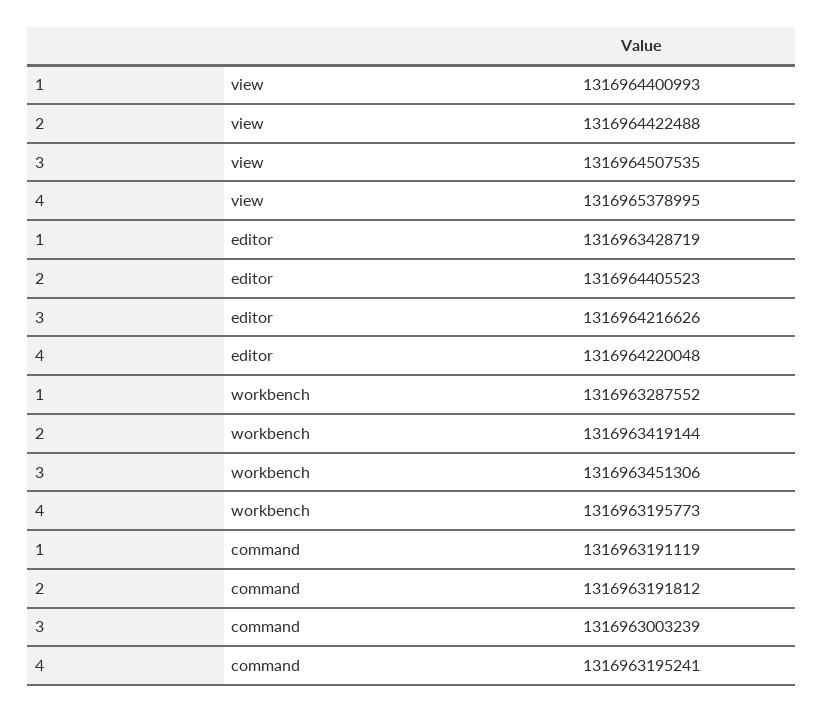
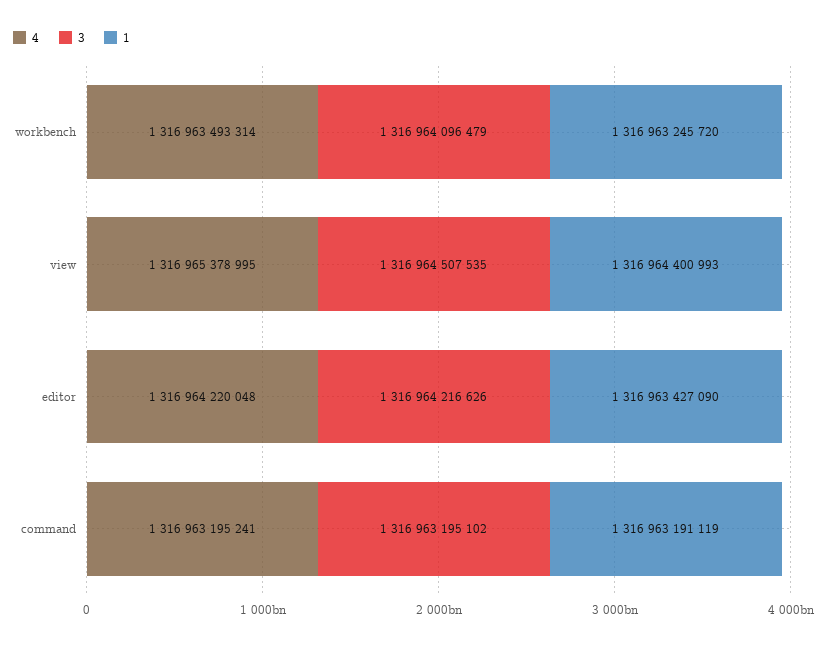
  {
    "1": {
      "view": 1316964400993,
-     "editor": 1316963428719,
+     "editor": 1316963427090,
-     "workbench": 1316963287552,
+     "workbench": 1316963245720,
      "command": 1316963191119
    },
-   "2": {
-     "view": 1316964422488,
-     "editor": 1316964405523,
-     "workbench": 1316963419144,
-     "command": 1316963191812
-   },
    "3": {
      "view": 1316964507535,
      "editor": 1316964216626,
-     "workbench": 1316963451306,
+     "workbench": 1316964096479,
-     "command": 1316963003239
+     "command": 1316963195102
    },
    "4": {
      "view": 1316965378995,
      "editor": 1316964220048,
-     "workbench": 1316963195773,
+     "workbench": 1316963493314,
      "command": 1316963195241
    }
  }

